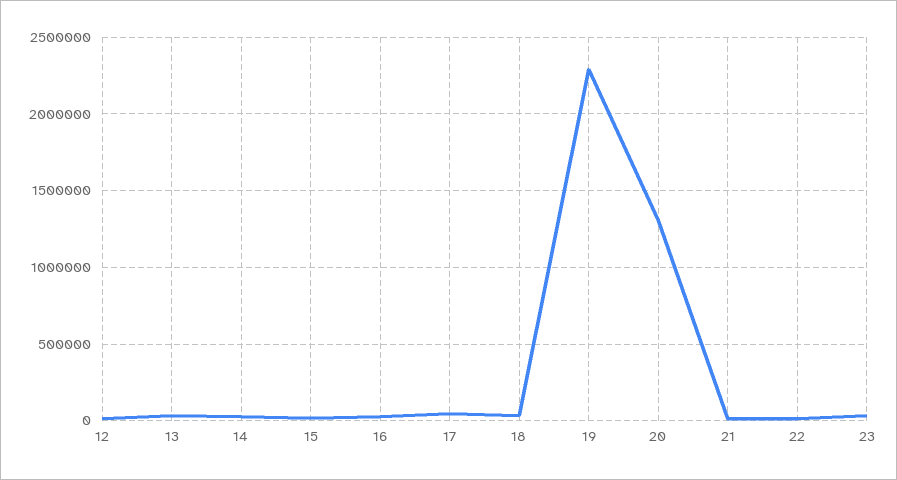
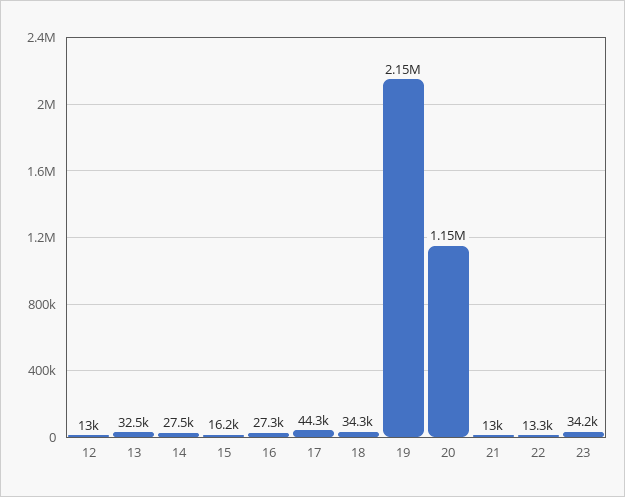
  {
    "12": 13000,
    "13": 32500,
    "14": 27500,
    "15": 16200,
    "16": 27300,
    "17": 44300,
    "18": 34300,
-   "19": 2300000,
+   "19": 2150000,
-   "20": 1300000,
+   "20": 1150000,
    "21": 13000,
    "22": 13300,
    "23": 34200
  }

